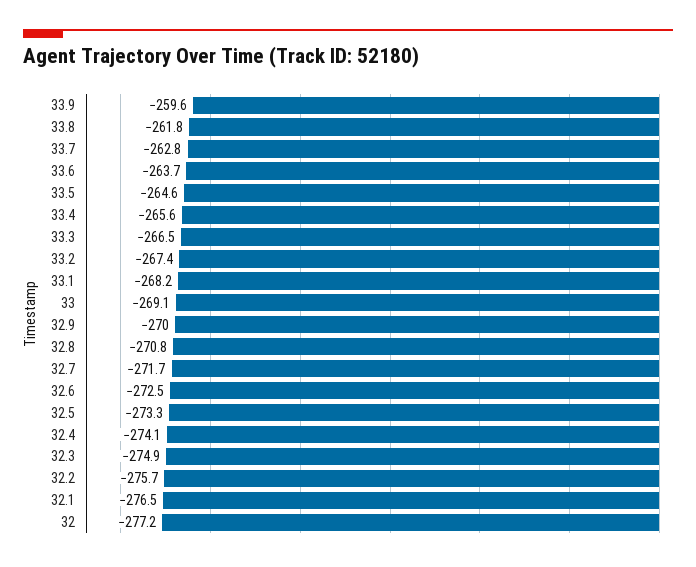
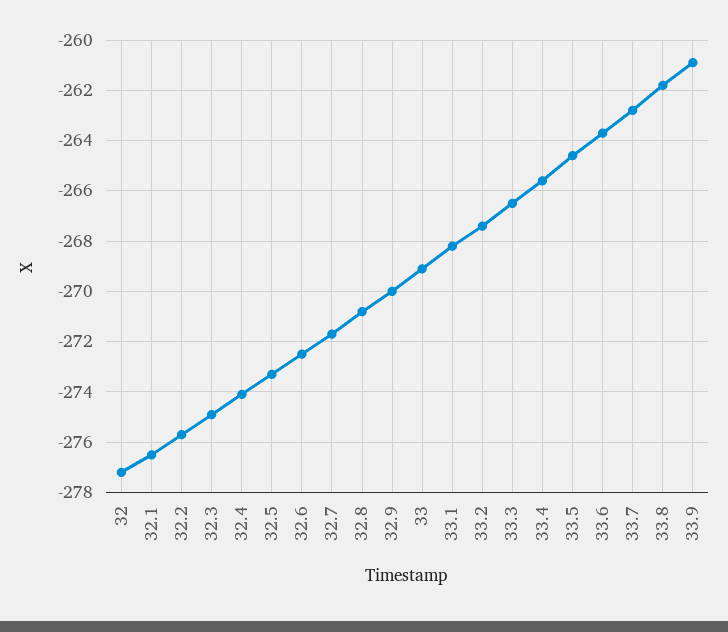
  {
-   "33.9": -259.6,
+   "33.9": -261,
    "33.8": -261.8,
    "33.7": -262.8,
    "33.6": -263.7,
    "33.5": -264.6,
    "33.4": -265.6,
    "33.3": -266.5,
    "33.2": -267.4,
    "33.1": -268.2,
    "33": -269.1,
    "32.9": -270,
    "32.8": -270.8,
    "32.7": -271.7,
    "32.6": -272.5,
    "32.5": -273.3,
    "32.4": -274.1,
    "32.3": -274.9,
    "32.2": -275.7,
    "32.1": -276.5,
    "32": -277.2
  }

